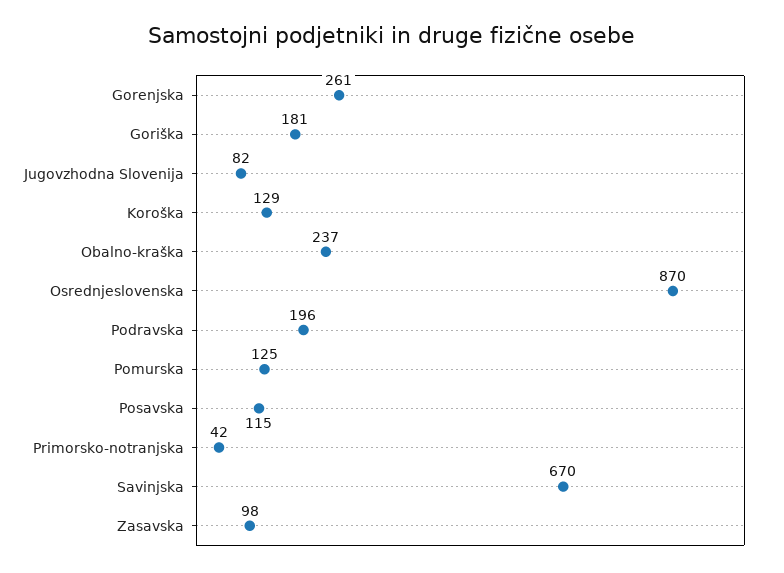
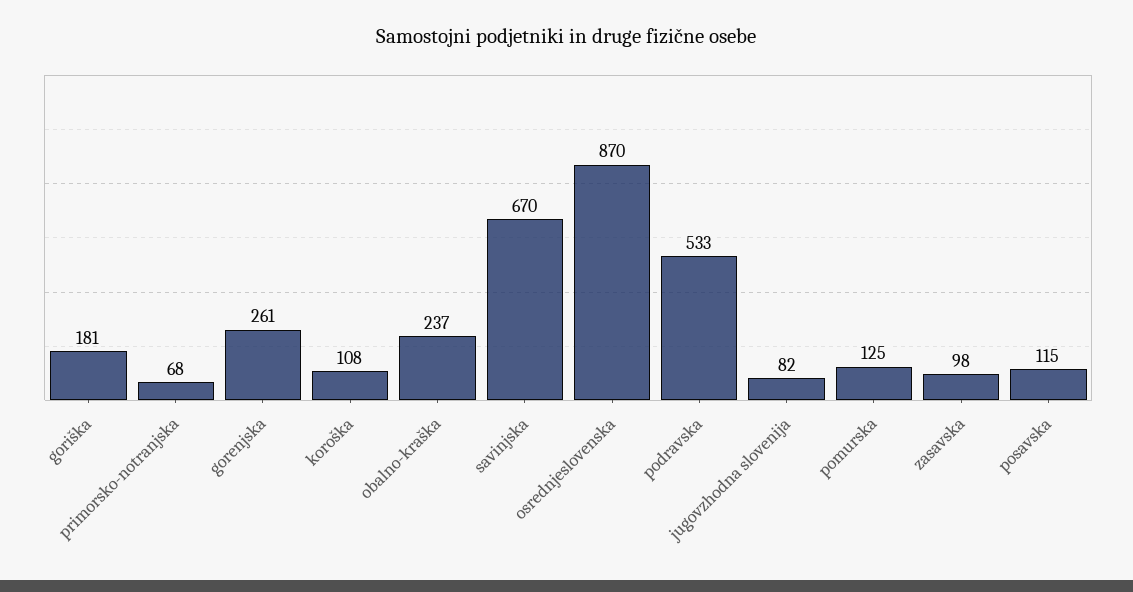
  {
    "Gorenjska": 261,
    "Goriška": 181,
    "Jugovzhodna Slovenija": 82,
-   "Koroška": 129,
+   "Koroška": 108,
    "Obalno-kraška": 237,
    "Osrednjeslovenska": 870,
-   "Podravska": 196,
+   "Podravska": 533,
    "Pomurska": 125,
    "Posavska": 115,
-   "Primorsko-notranjska": 42,
+   "Primorsko-notranjska": 68,
    "Savinjska": 670,
    "Zasavska": 98
  }

